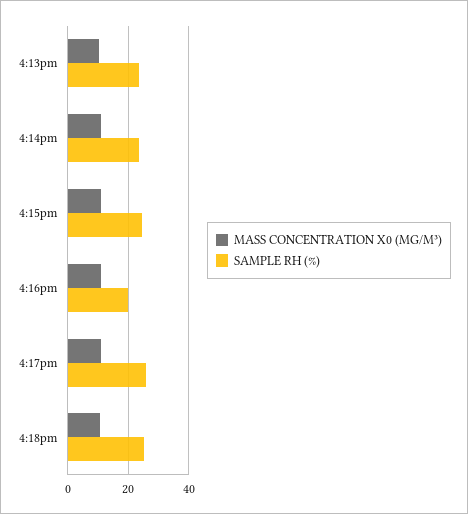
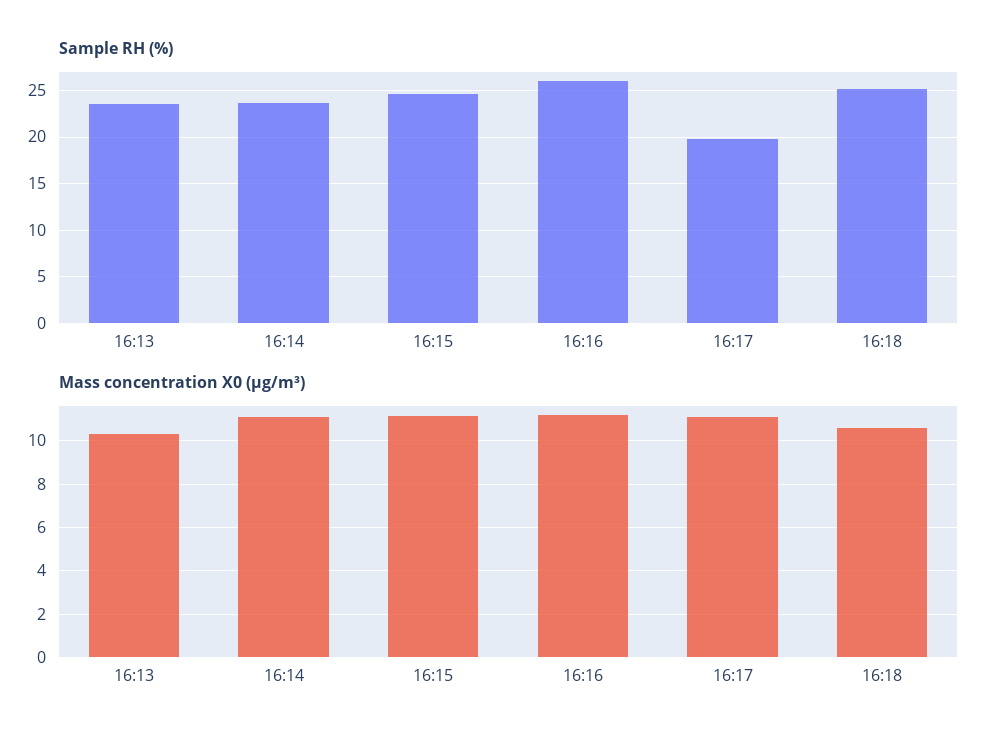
  {
    "MASS CONCENTRATION X0 (ΜG/M³)": {
      "4:13pm": 10.5,
      "4:14pm": 11,
      "4:15pm": 11,
      "4:16pm": 11,
      "4:17pm": 11,
      "4:18pm": 10.5
    },
    "SAMPLE RH (%)": {
      "4:13pm": 24,
      "4:14pm": 24,
      "4:15pm": 25,
-     "4:16pm": 20,
+     "4:16pm": 26,
-     "4:17pm": 26,
+     "4:17pm": 20,
      "4:18pm": 25
    }
  }

